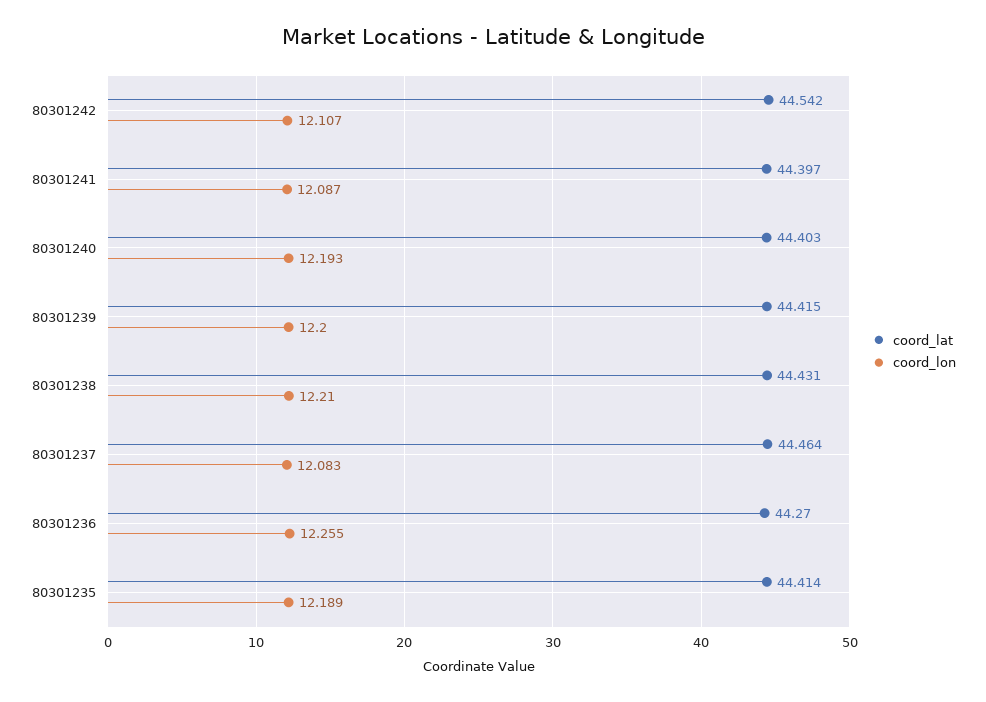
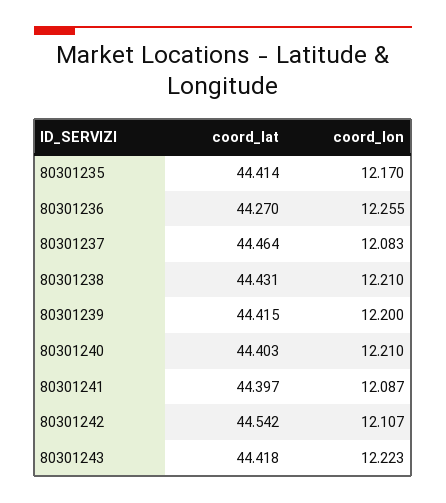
  {
    "coord_lat": {
      "80301242": 44.542,
      "80301241": 44.397,
      "80301240": 44.403,
      "80301239": 44.415,
      "80301238": 44.431,
      "80301237": 44.464,
      "80301236": 44.27,
-     "80301235": 44.414
+     "80301235": 44.414,
+     "80301243": 44.418
    },
    "coord_lon": {
      "80301242": 12.107,
      "80301241": 12.087,
-     "80301240": 12.193,
+     "80301240": 12.21,
      "80301239": 12.2,
      "80301238": 12.21,
      "80301237": 12.083,
      "80301236": 12.255,
-     "80301235": 12.189
+     "80301235": 12.17,
+     "80301243": 12.223
    }
  }

